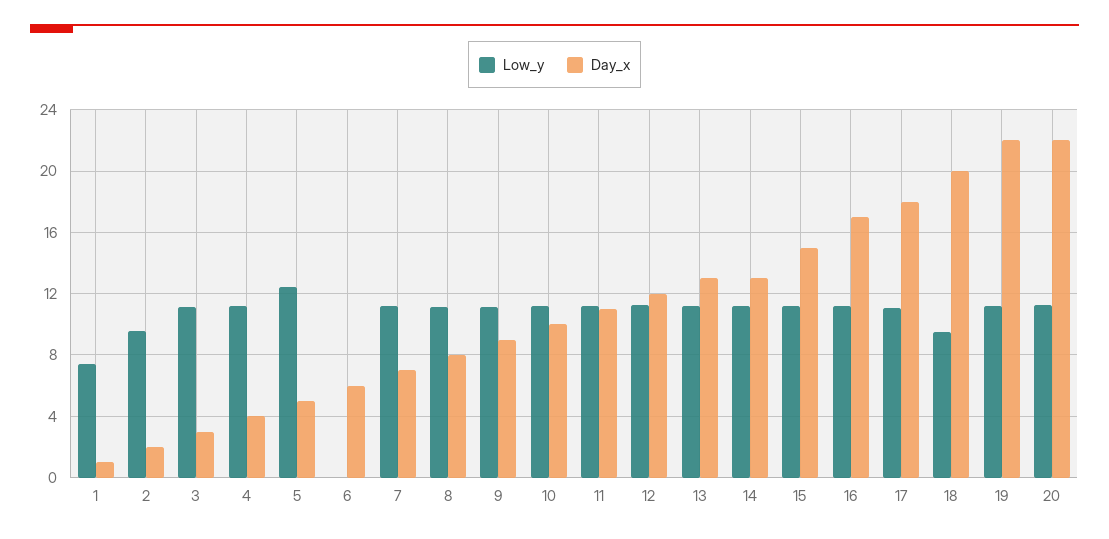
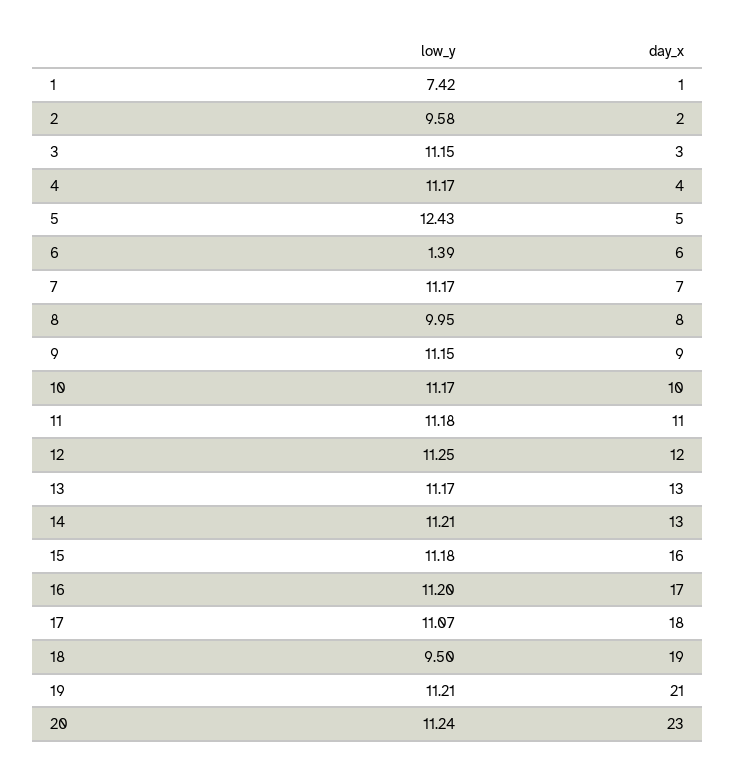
  {
    "Low_y": {
      "1": 7.42,
      "2": 9.58,
      "3": 11.15,
      "4": 11.17,
      "5": 12.43,
-     "6": 0,
+     "6": 1.39,
      "7": 11.17,
-     "8": 11,
+     "8": 9.95,
      "9": 11.15,
      "10": 11.17,
      "11": 11.18,
      "12": 11.25,
      "13": 11.17,
      "14": 11.21,
      "15": 11.18,
      "16": 11.2,
      "17": 11.07,
      "18": 9.5,
      "19": 11.21,
      "20": 11.24
    },
    "Day_x": {
      "1": 1,
      "2": 2,
      "3": 3,
      "4": 4,
      "5": 5,
      "6": 6,
      "7": 7,
      "8": 8,
      "9": 9,
      "10": 10,
      "11": 11,
      "12": 12,
      "13": 13,
      "14": 13,
-     "15": 15,
+     "15": 16,
      "16": 17,
      "17": 18,
-     "18": 20,
+     "18": 19,
-     "19": 22,
+     "19": 21,
-     "20": 22
+     "20": 23
    }
  }

